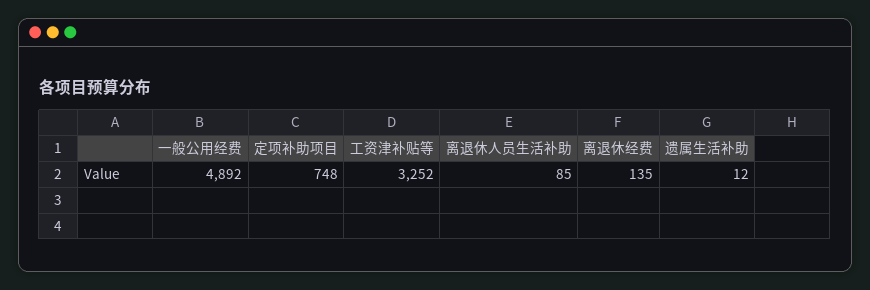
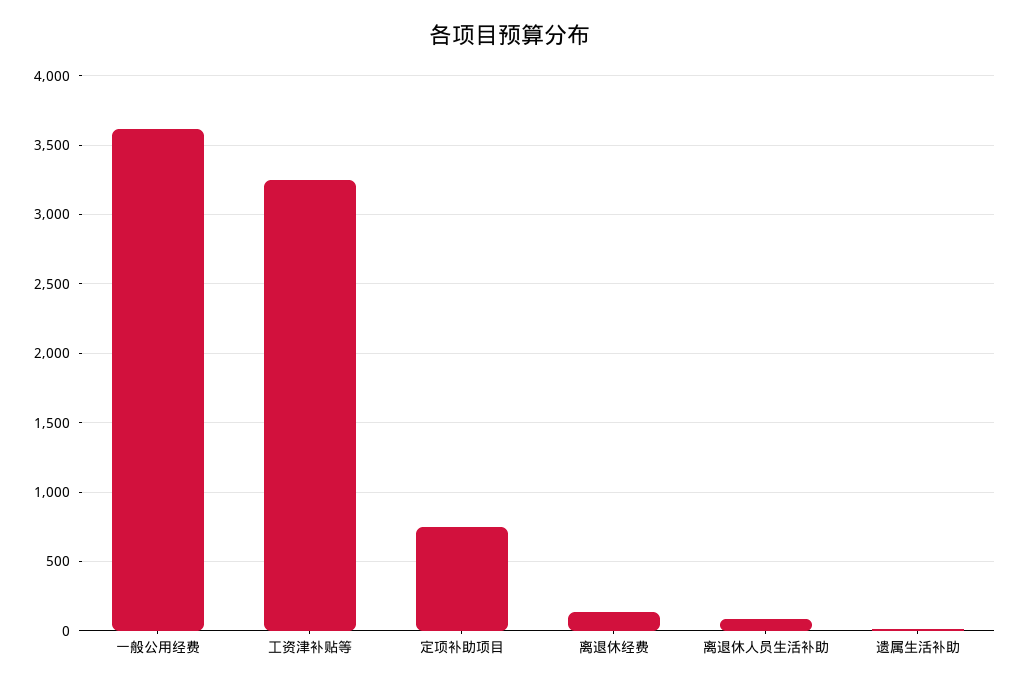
  {
-   "一般公用经费": 4892,
+   "一般公用经费": 3600,
    "定项补助项目": 748,
    "工资津补贴等": 3252,
    "离退休人员生活补助": 85,
    "离退休经费": 135,
    "遗属生活补助": 12
  }

